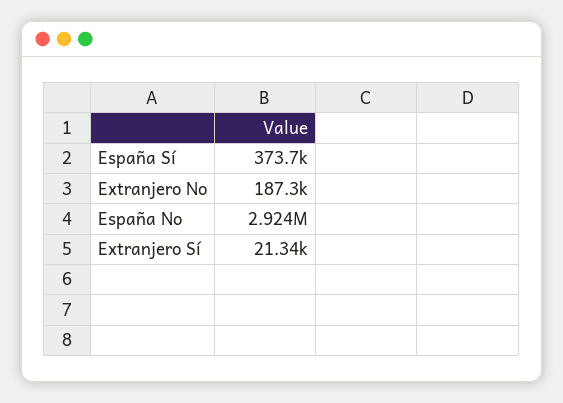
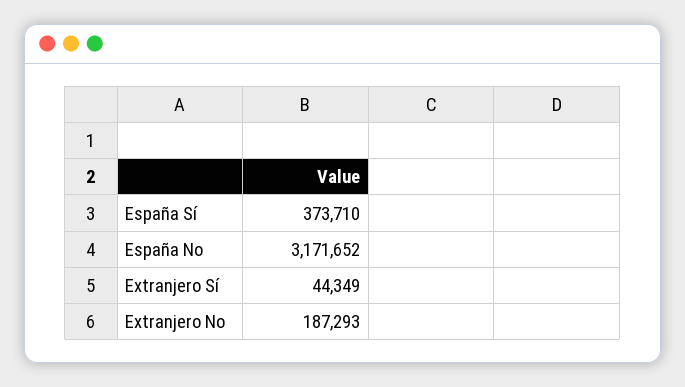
  {
    "España Sí": 373710,
    "Extranjero No": 187293,
-   "España No": 2924000,
+   "España No": 3171652,
-   "Extranjero Sí": 21340
+   "Extranjero Sí": 44349
  }

